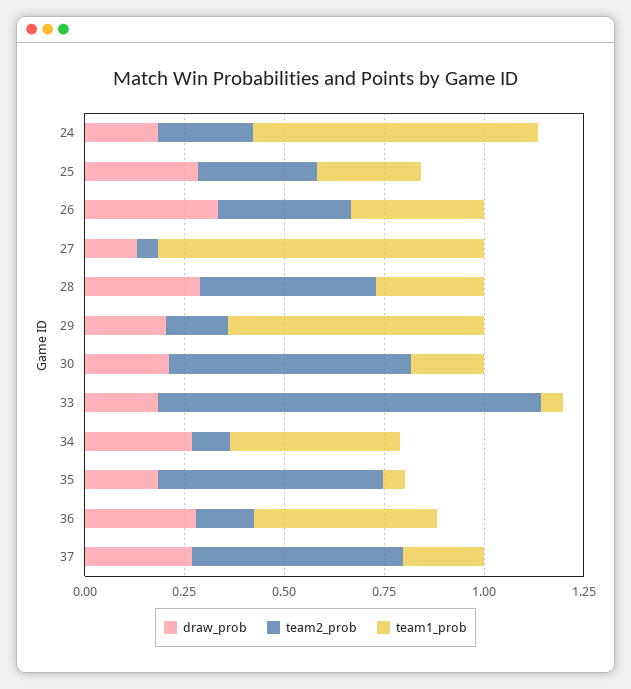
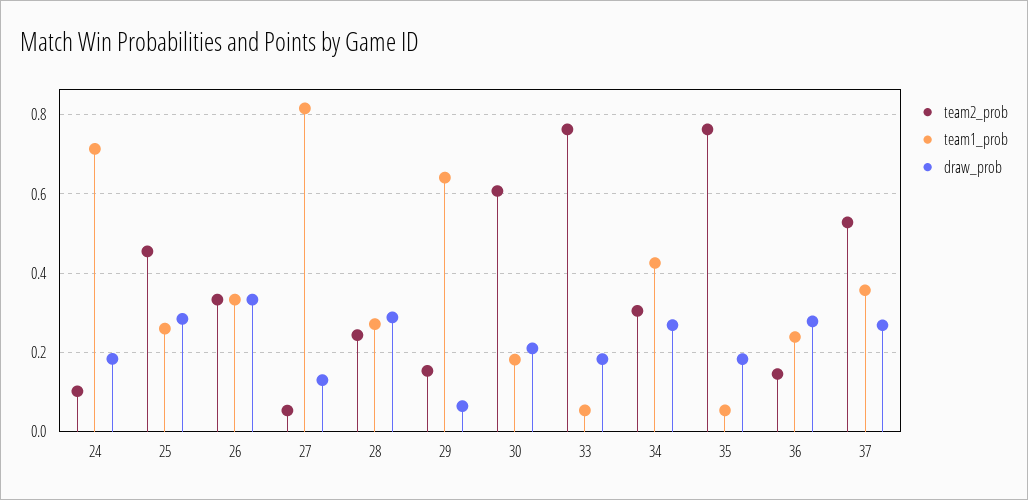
  {
    "draw_prob": {
      "24": 0.18,
      "25": 0.28,
      "26": 0.34,
      "27": 0.14,
      "28": 0.28,
-     "29": 0.2,
+     "29": 0.06,
      "30": 0.22,
      "33": 0.18,
      "34": 0.26,
      "35": 0.18,
      "36": 0.28,
      "37": 0.26
    },
    "team2_prob": {
-     "24": 0.25,
+     "24": 0.1,
-     "25": 0.3,
+     "25": 0.46,
      "26": 0.34,
      "27": 0.06,
-     "28": 0.45,
+     "28": 0.24,
      "29": 0.16,
      "30": 0.6,
-     "33": 0.95,
+     "33": 0.76,
-     "34": 0.1,
+     "34": 0.3,
-     "35": 0.55,
+     "35": 0.76,
      "36": 0.14,
      "37": 0.52
    },
    "team1_prob": {
      "24": 0.72,
      "25": 0.26,
      "26": 0.34,
      "27": 0.82,
      "28": 0.28,
      "29": 0.64,
      "30": 0.18,
      "33": 0.06,
      "34": 0.42,
      "35": 0.06,
-     "36": 0.45,
+     "36": 0.24,
-     "37": 0.2
+     "37": 0.36
    }
  }

